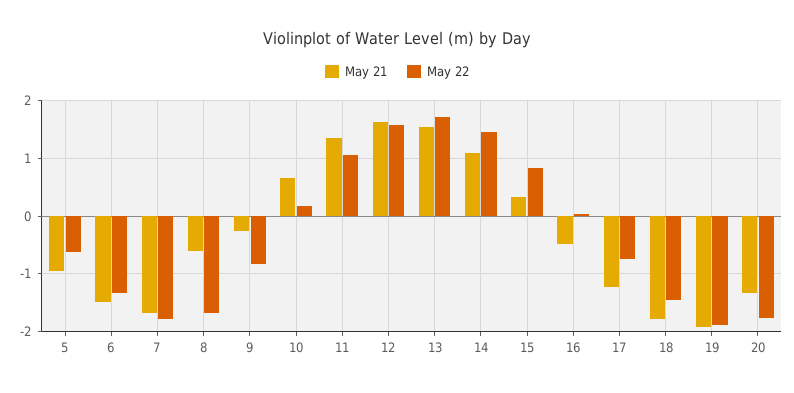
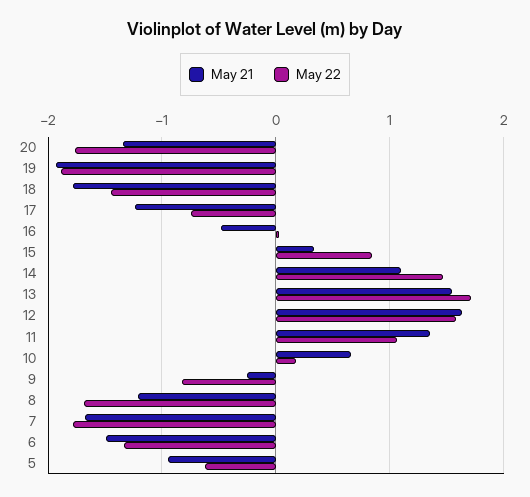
  {
    "May 21": {
      "5": -0.9,
      "6": -1.5,
      "7": -1.7,
-     "8": -0.6,
+     "8": -1.2,
      "9": -0.3,
      "10": 0.7,
      "11": 1.4,
      "12": 1.6,
      "13": 1.6,
      "14": 1.1,
      "15": 0.3,
      "16": -0.5,
      "17": -1.2,
      "18": -1.8,
      "19": -1.9,
      "20": -1.3
    },
    "May 22": {
      "5": -0.6,
      "6": -1.3,
      "7": -1.8,
      "8": -1.7,
      "9": -0.8,
      "10": 0.2,
      "11": 1.1,
      "12": 1.6,
      "13": 1.7,
      "14": 1.5,
      "15": 0.8,
      "16": 0,
      "17": -0.7,
      "18": -1.5,
      "19": -1.9,
      "20": -1.8
    }
  }

